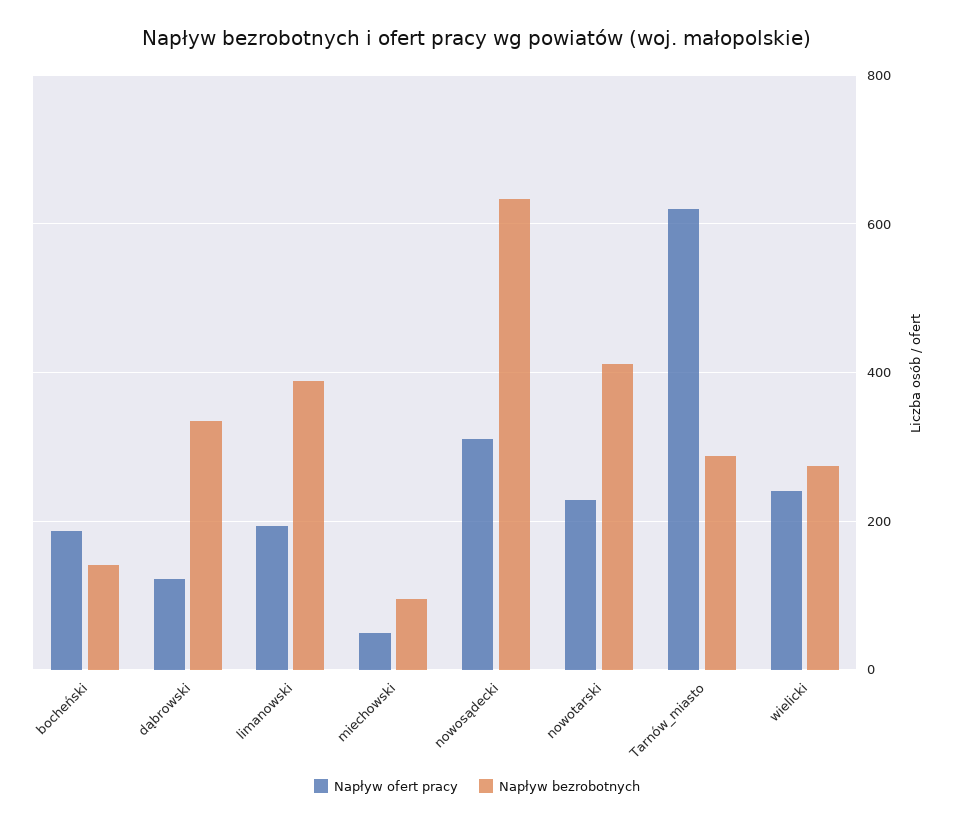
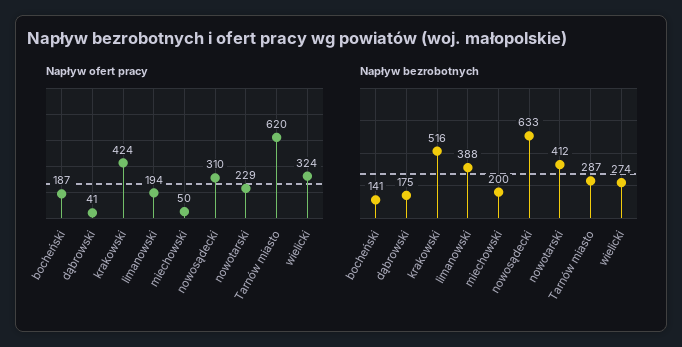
  {
    "Napływ ofert pracy": {
      "bocheński": 187,
-     "dąbrowski": 120,
+     "dąbrowski": 41,
      "limanowski": 194,
      "miechowski": 50,
      "nowosądecki": 310,
      "nowotarski": 229,
      "Tarnów_miasto": 620,
-     "wielicki": 240
+     "wielicki": 324,
+     "krakowski": 424
    },
    "Napływ bezrobotnych": {
      "bocheński": 141,
-     "dąbrowski": 340,
+     "dąbrowski": 175,
      "limanowski": 388,
-     "miechowski": 100,
+     "miechowski": 200,
      "nowosądecki": 633,
      "nowotarski": 412,
      "Tarnów_miasto": 287,
-     "wielicki": 274
+     "wielicki": 274,
+     "krakowski": 516
    }
  }

